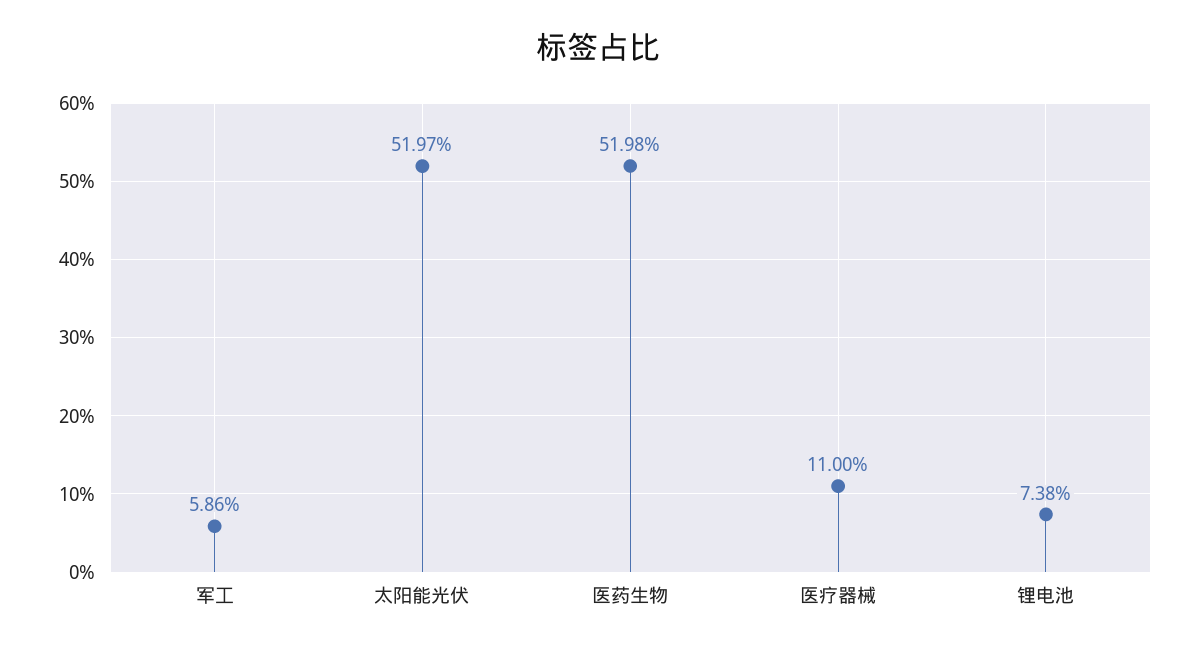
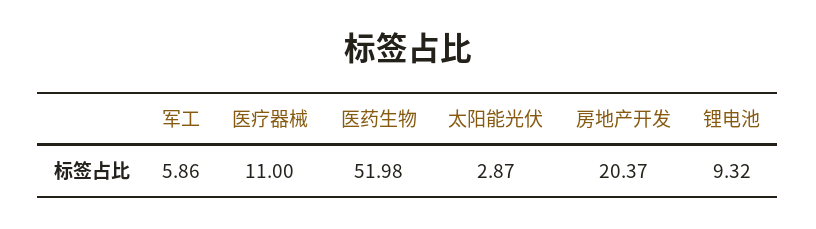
  {
    "军工": 5.86,
-   "太阳能光伏": 51.97,
+   "太阳能光伏": 2.87,
    "医药生物": 51.98,
    "医疗器械": 11,
-   "锂电池": 7.38
+   "锂电池": 9.32,
+   "房地产开发": 20.37
  }

